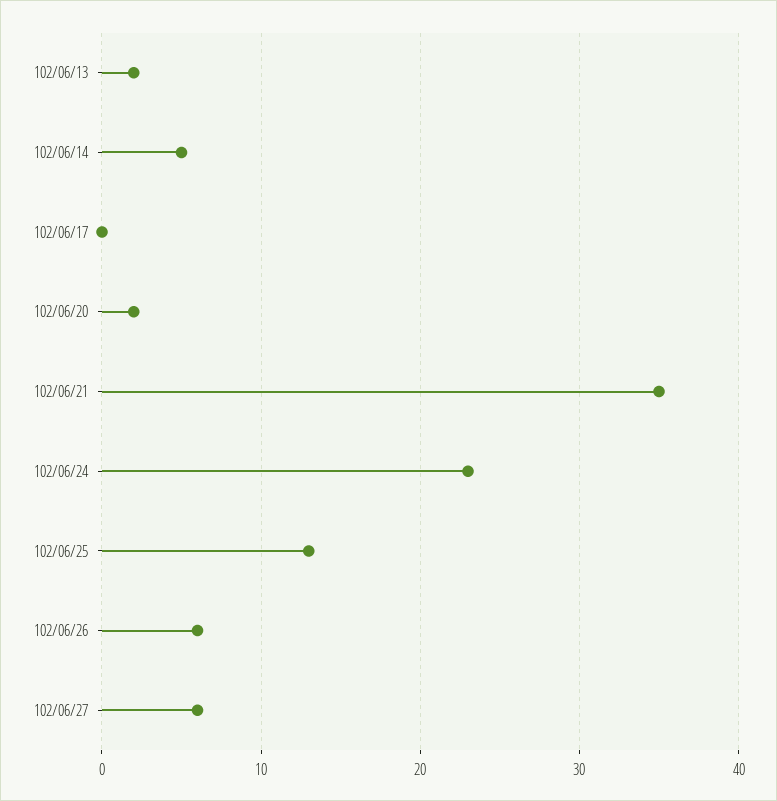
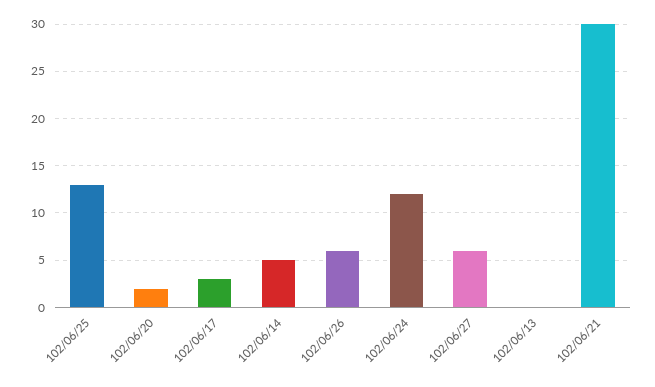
  {
-   "102/06/13": 2,
+   "102/06/13": 0,
    "102/06/14": 5,
-   "102/06/17": 0,
+   "102/06/17": 3,
    "102/06/20": 2,
-   "102/06/21": 35,
+   "102/06/21": 30,
-   "102/06/24": 23,
+   "102/06/24": 12,
    "102/06/25": 13,
    "102/06/26": 6,
    "102/06/27": 6
  }

